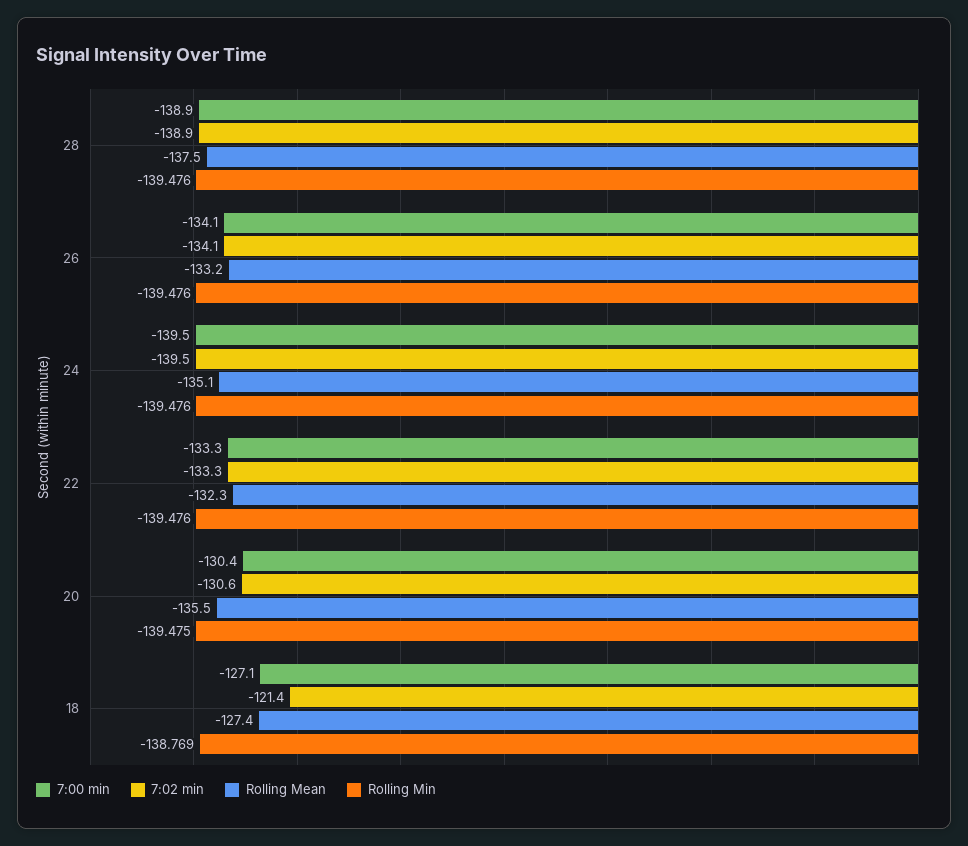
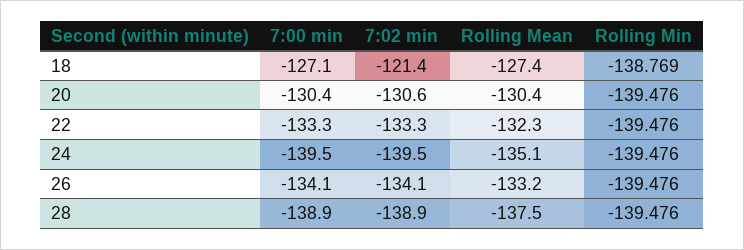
  {
    "7:00 min": {
      "28": -138.9,
      "26": -134.1,
      "24": -139.5,
      "22": -133.3,
      "20": -130.4,
      "18": -127.1
    },
    "7:02 min": {
      "28": -138.9,
      "26": -134.1,
      "24": -139.5,
      "22": -133.3,
      "20": -130.6,
      "18": -121.4
    },
    "Rolling Mean": {
      "28": -137.5,
      "26": -133.2,
      "24": -135.1,
      "22": -132.3,
-     "20": -135.5,
+     "20": -130.4,
      "18": -127.4
    },
    "Rolling Min": {
      "28": -139.476,
      "26": -139.476,
      "24": -139.476,
      "22": -139.476,
-     "20": -139.475,
+     "20": -139.476,
      "18": -138.769
    }
  }

